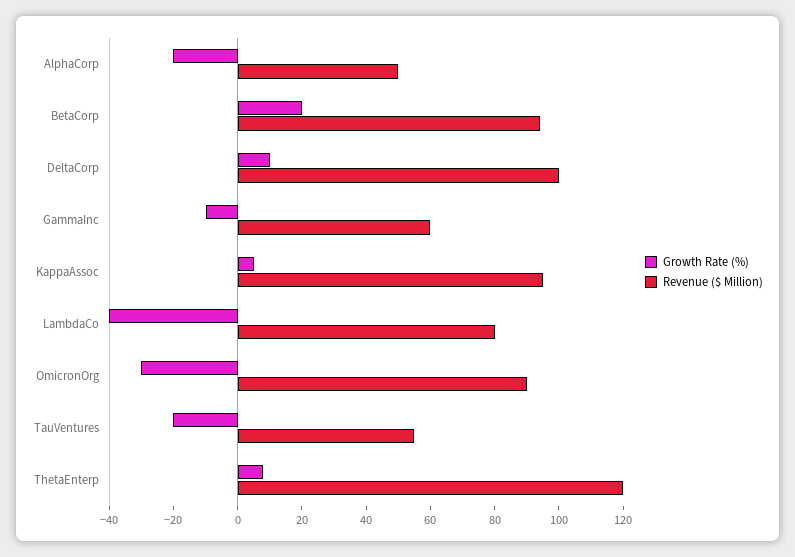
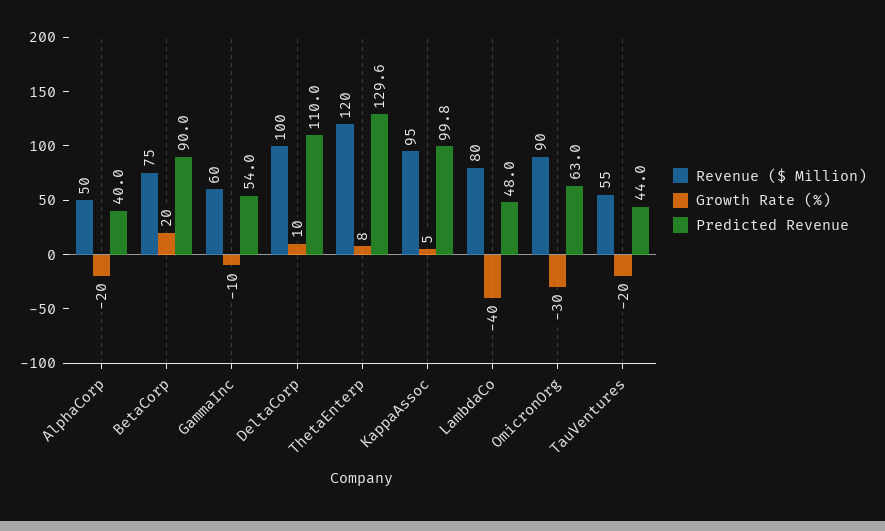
  {
    "Growth Rate (%)": {
      "AlphaCorp": -20,
      "BetaCorp": 20,
      "DeltaCorp": 10,
      "GammaInc": -10,
      "KappaAssoc": 5,
      "LambdaCo": -40,
      "OmicronOrg": -30,
      "TauVentures": -20,
      "ThetaEnterp": 8
    },
    "Revenue ($ Million)": {
      "AlphaCorp": 50,
-     "BetaCorp": 95,
+     "BetaCorp": 75,
      "DeltaCorp": 100,
      "GammaInc": 60,
      "KappaAssoc": 95,
      "LambdaCo": 80,
      "OmicronOrg": 90,
      "TauVentures": 55,
      "ThetaEnterp": 120
-   }
+   },
+   "Predicted Revenue": {
+     "AlphaCorp": 40,
+     "BetaCorp": 90,
+     "GammaInc": 54,
+     "DeltaCorp": 110,
+     "ThetaEnterp": 129.6,
+     "KappaAssoc": 99.8,
+     "LambdaCo": 48,
+     "OmicronOrg": 63,
+     "TauVentures": 44
+   }
  }

